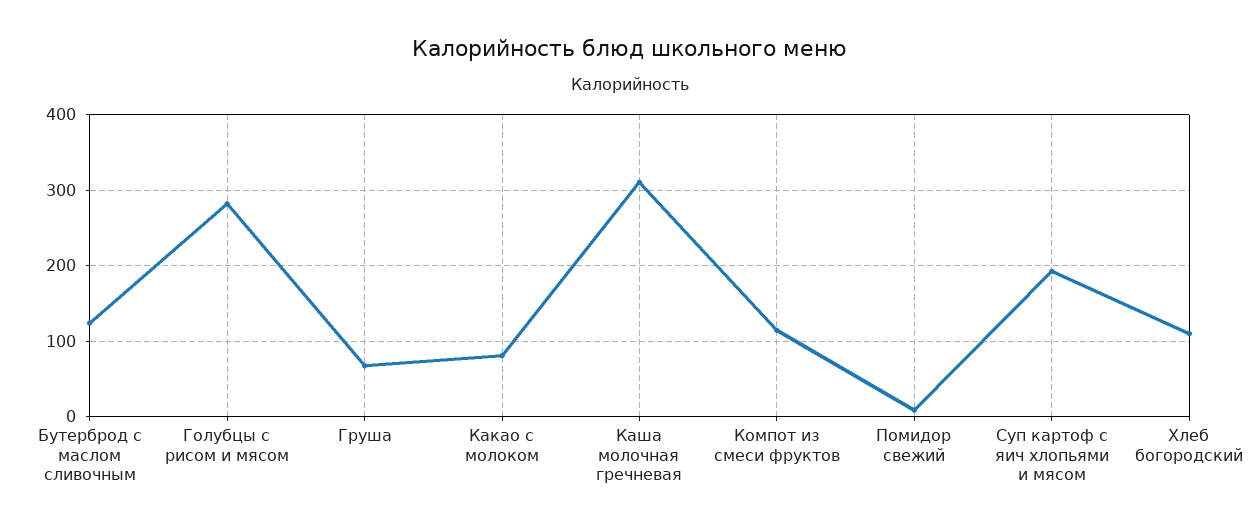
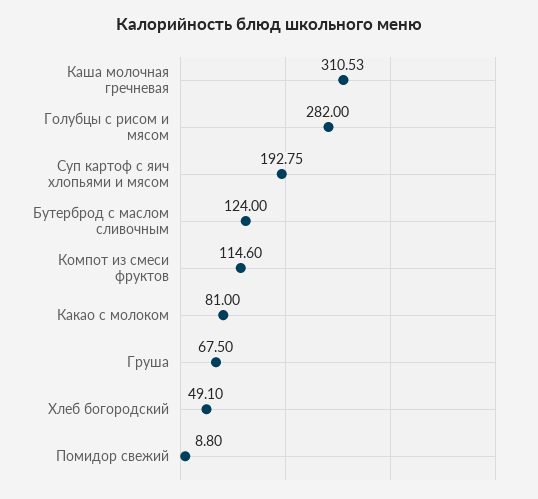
  {
    "Бутерброд с маслом сливочным": 124,
    "Голубцы с рисом и мясом": 282,
    "Груша": 67.5,
    "Какао с молоком": 81,
    "Каша молочная гречневая": 310.53,
    "Компот из смеси фруктов": 114.6,
    "Помидор свежий": 8.8,
    "Суп картоф с яич хлопьями и мясом": 192.75,
-   "Хлеб богородский": 110
+   "Хлеб богородский": 49.1
  }

